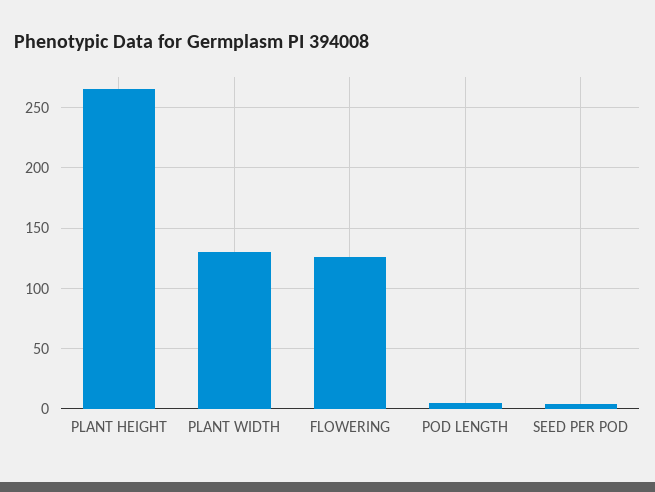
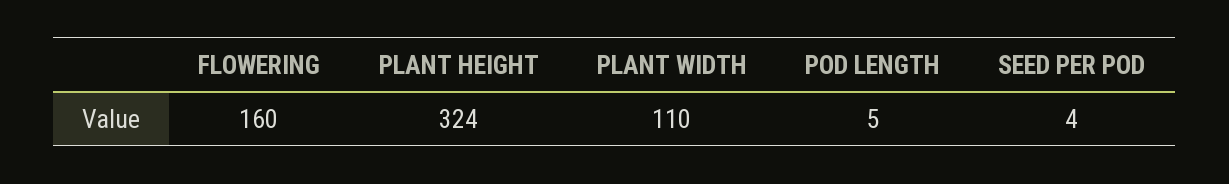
  {
-   "PLANT HEIGHT": 265,
+   "PLANT HEIGHT": 324,
-   "PLANT WIDTH": 130,
+   "PLANT WIDTH": 110,
-   "FLOWERING": 125,
+   "FLOWERING": 160,
    "POD LENGTH": 5,
    "SEED PER POD": 4
  }

